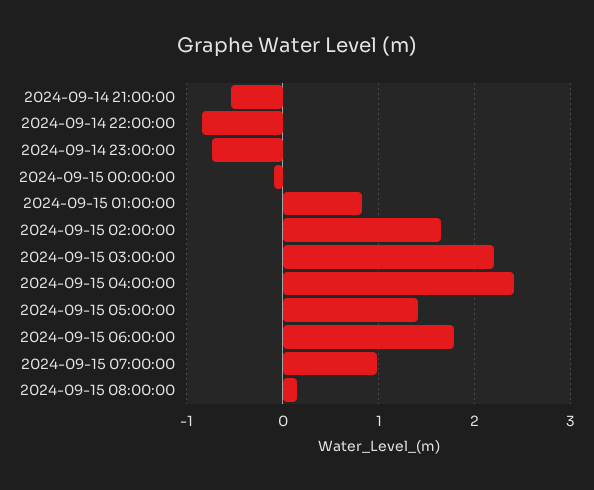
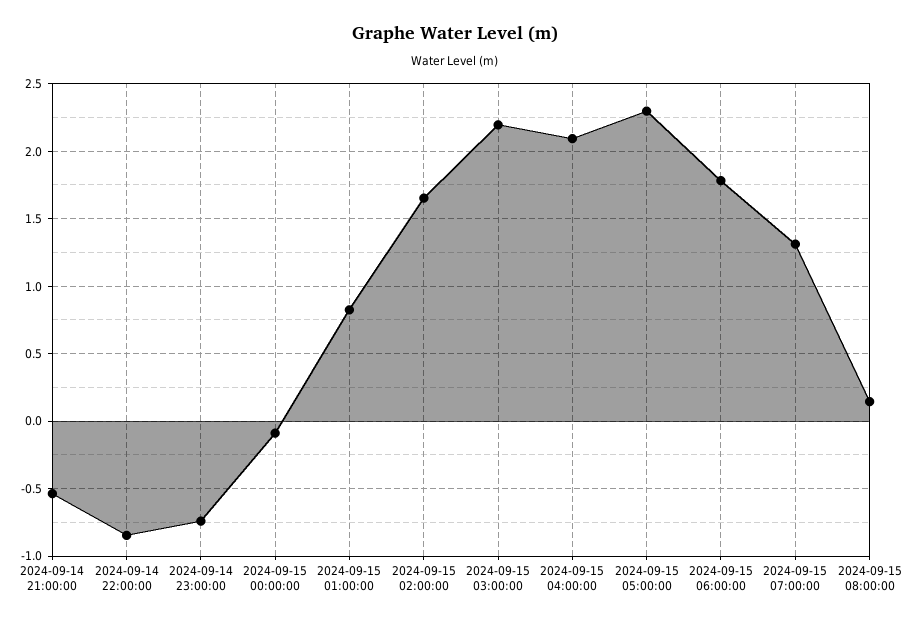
  {
    "2024-09-14 21:00:00": -0.55,
    "2024-09-14 22:00:00": -0.85,
    "2024-09-14 23:00:00": -0.75,
    "2024-09-15 00:00:00": -0.1,
    "2024-09-15 01:00:00": 0.8,
    "2024-09-15 02:00:00": 1.65,
    "2024-09-15 03:00:00": 2.2,
-   "2024-09-15 04:00:00": 2.4,
+   "2024-09-15 04:00:00": 2.1,
-   "2024-09-15 05:00:00": 1.4,
+   "2024-09-15 05:00:00": 2.3,
    "2024-09-15 06:00:00": 1.8,
-   "2024-09-15 07:00:00": 1,
+   "2024-09-15 07:00:00": 1.3,
    "2024-09-15 08:00:00": 0.15
  }

